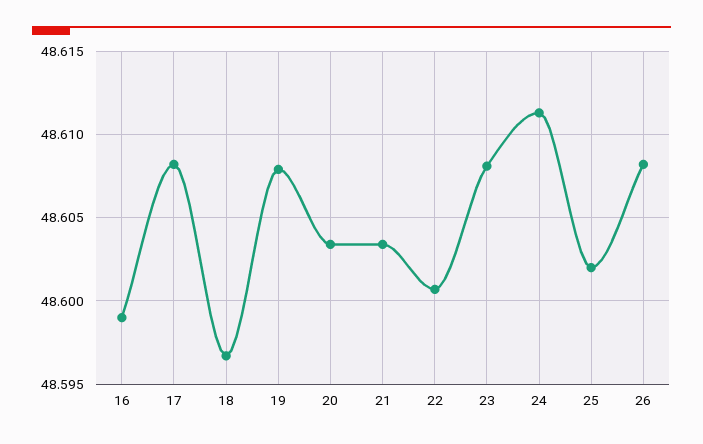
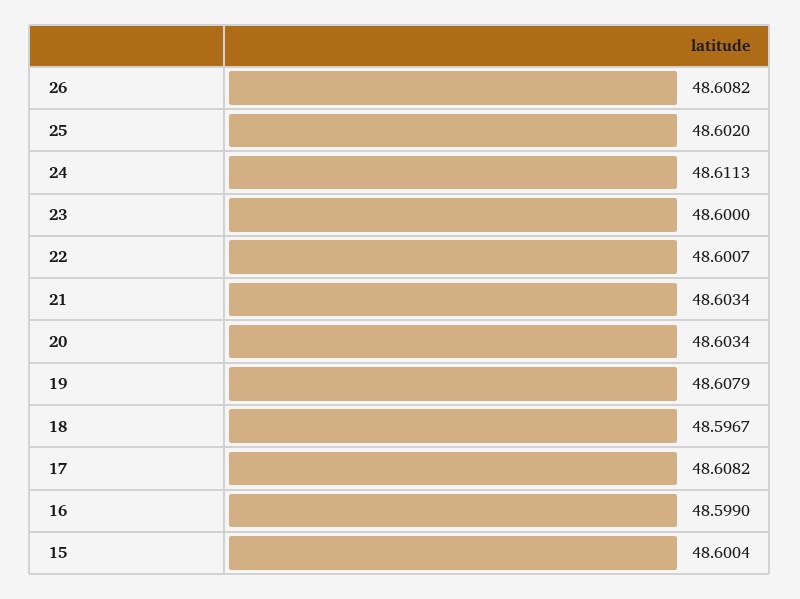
  {
    "16": 48.599,
    "17": 48.6082,
    "18": 48.5967,
    "19": 48.6079,
    "20": 48.6034,
    "21": 48.6034,
    "22": 48.6007,
-   "23": 48.608,
+   "23": 48.6,
    "24": 48.6113,
    "25": 48.602,
-   "26": 48.6082
+   "26": 48.6082,
+   "15": 48.6004
  }

